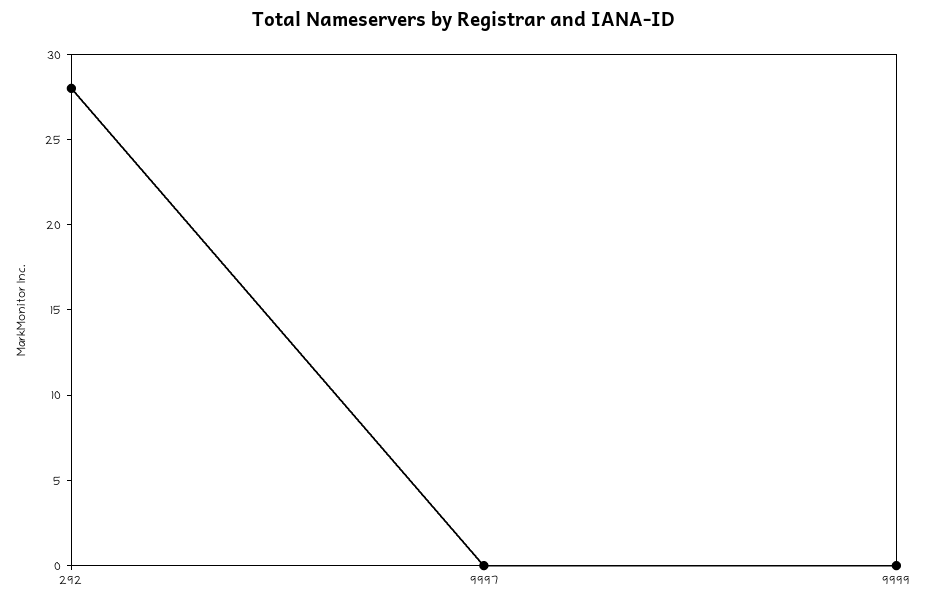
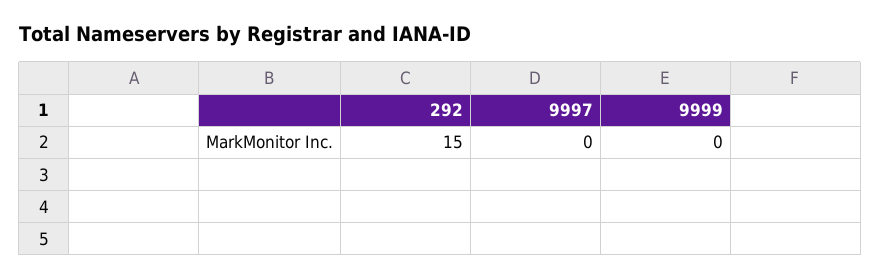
  {
-   "292": 28,
+   "292": 15,
    "9997": 0,
    "9999": 0
  }

